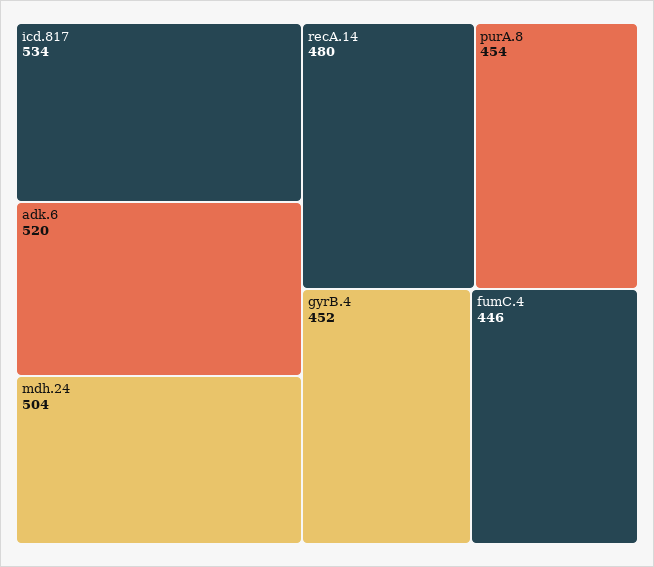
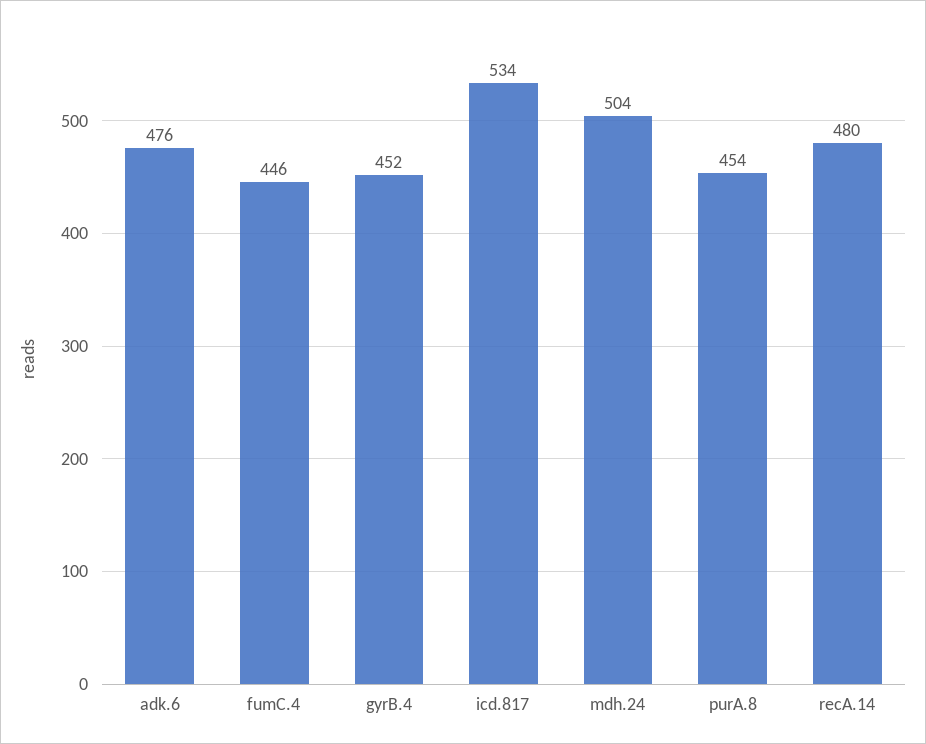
  {
    "icd.817": 534,
-   "adk.6": 520,
+   "adk.6": 476,
    "mdh.24": 504,
    "recA.14": 480,
    "purA.8": 454,
    "gyrB.4": 452,
    "fumC.4": 446
  }

